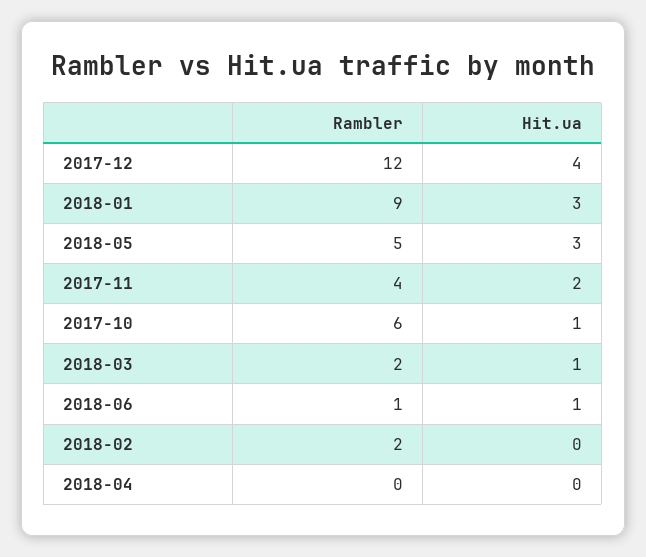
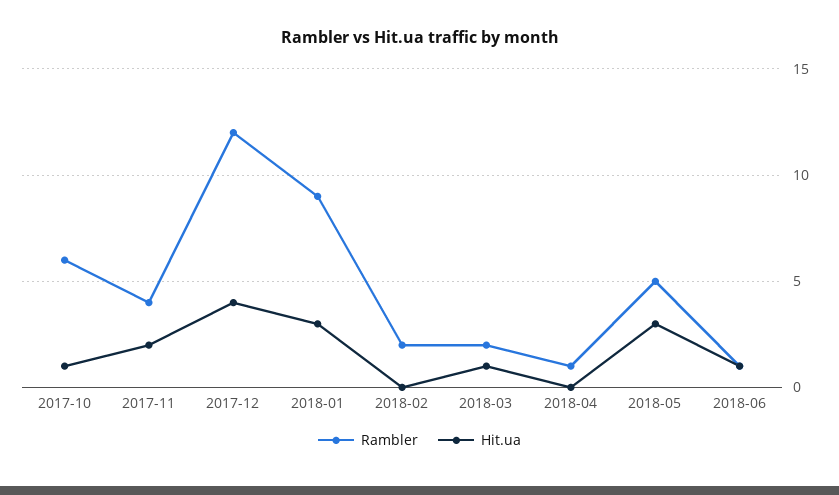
  {
    "Rambler": {
      "2017-12": 12,
      "2018-01": 9,
      "2018-05": 5,
      "2017-11": 4,
      "2017-10": 6,
      "2018-03": 2,
      "2018-06": 1,
      "2018-02": 2,
-     "2018-04": 0
+     "2018-04": 1
    },
    "Hit.ua": {
      "2017-12": 4,
      "2018-01": 3,
      "2018-05": 3,
      "2017-11": 2,
      "2017-10": 1,
      "2018-03": 1,
      "2018-06": 1,
      "2018-02": 0,
      "2018-04": 0
    }
  }

